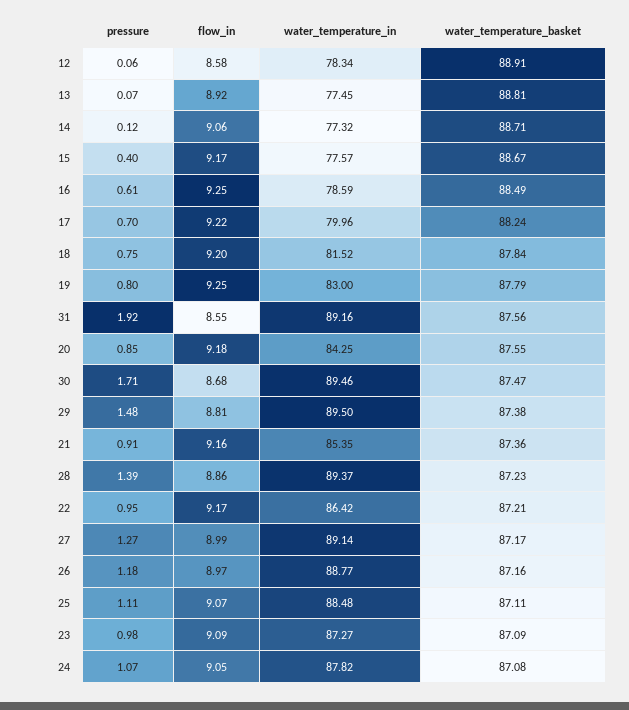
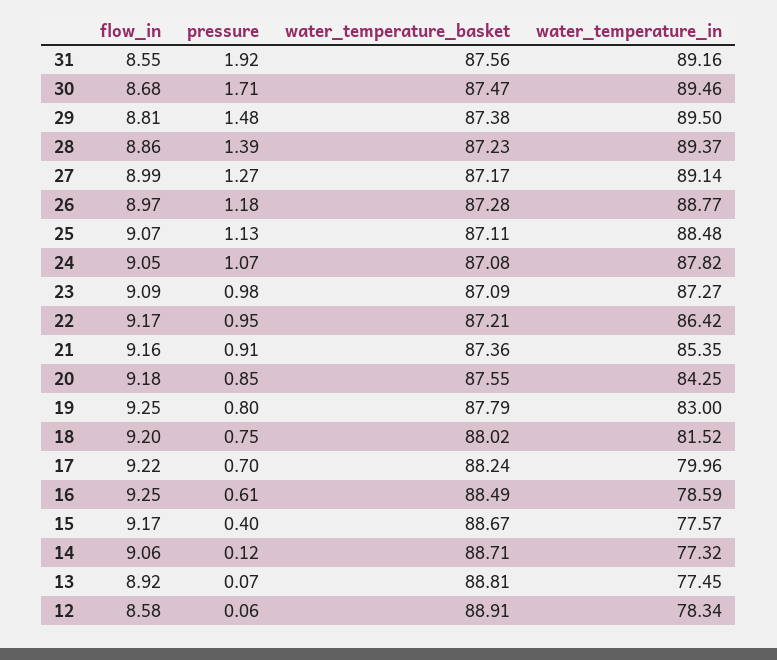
  {
    "pressure": {
      "12": 0.06,
      "13": 0.07,
      "14": 0.12,
      "15": 0.4,
      "16": 0.61,
      "17": 0.7,
      "18": 0.75,
      "19": 0.8,
      "31": 1.92,
      "20": 0.85,
      "30": 1.71,
      "29": 1.48,
      "21": 0.91,
      "28": 1.39,
      "22": 0.95,
      "27": 1.27,
      "26": 1.18,
-     "25": 1.11,
+     "25": 1.13,
      "23": 0.98,
      "24": 1.07
    },
    "flow_in": {
      "12": 8.58,
      "13": 8.92,
      "14": 9.06,
      "15": 9.17,
      "16": 9.25,
      "17": 9.22,
      "18": 9.2,
      "19": 9.25,
      "31": 8.55,
      "20": 9.18,
      "30": 8.68,
      "29": 8.81,
      "21": 9.16,
      "28": 8.86,
      "22": 9.17,
      "27": 8.99,
      "26": 8.97,
      "25": 9.07,
      "23": 9.09,
      "24": 9.05
    },
    "water_temperature_in": {
      "12": 78.34,
      "13": 77.45,
      "14": 77.32,
      "15": 77.57,
      "16": 78.59,
      "17": 79.96,
      "18": 81.52,
      "19": 83,
      "31": 89.16,
      "20": 84.25,
      "30": 89.46,
      "29": 89.5,
      "21": 85.35,
      "28": 89.37,
      "22": 86.42,
      "27": 89.14,
      "26": 88.77,
      "25": 88.48,
      "23": 87.27,
      "24": 87.82
    },
    "water_temperature_basket": {
      "12": 88.91,
      "13": 88.81,
      "14": 88.71,
      "15": 88.67,
      "16": 88.49,
      "17": 88.24,
-     "18": 87.84,
+     "18": 88.02,
      "19": 87.79,
      "31": 87.56,
      "20": 87.55,
      "30": 87.47,
      "29": 87.38,
      "21": 87.36,
      "28": 87.23,
      "22": 87.21,
      "27": 87.17,
-     "26": 87.16,
+     "26": 87.28,
      "25": 87.11,
      "23": 87.09,
      "24": 87.08
    }
  }

